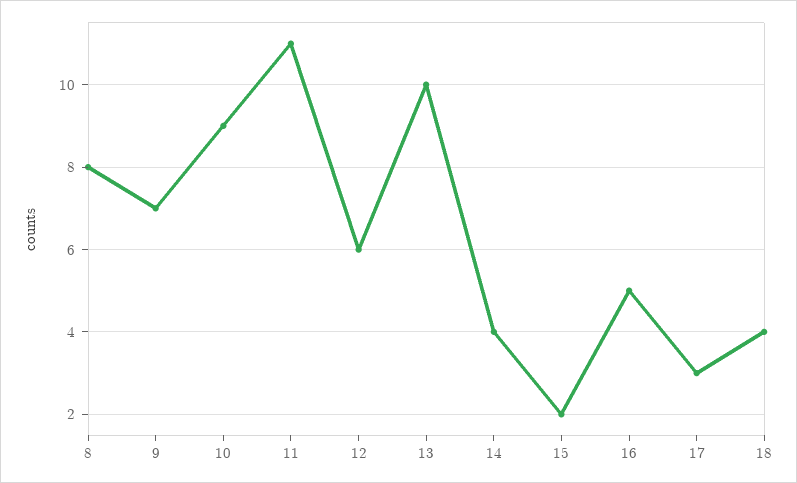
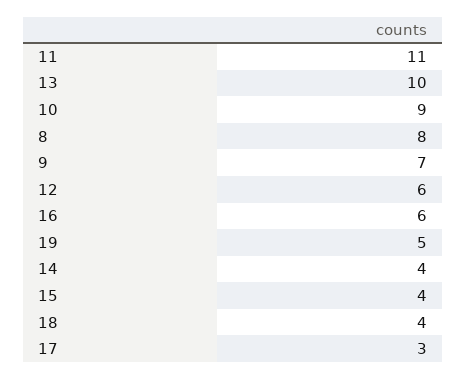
  {
    "8": 8,
    "9": 7,
    "10": 9,
    "11": 11,
    "12": 6,
    "13": 10,
    "14": 4,
-   "15": 2,
+   "15": 4,
-   "16": 5,
+   "16": 6,
    "17": 3,
-   "18": 4
+   "18": 4,
+   "19": 5
  }

